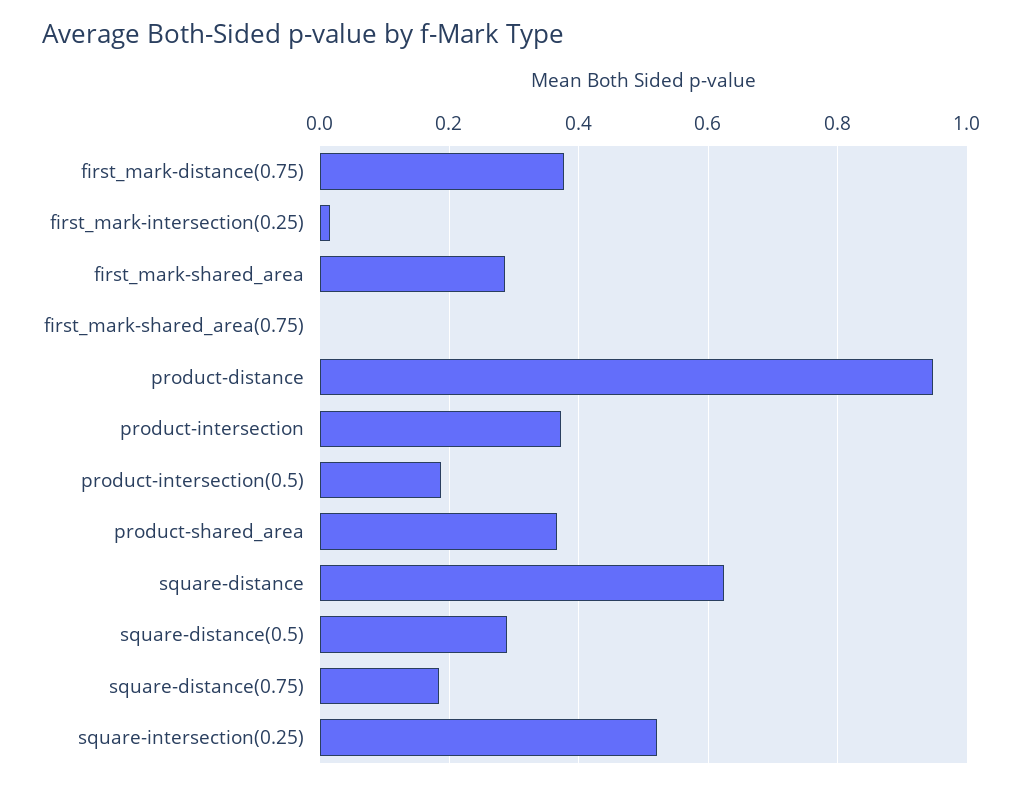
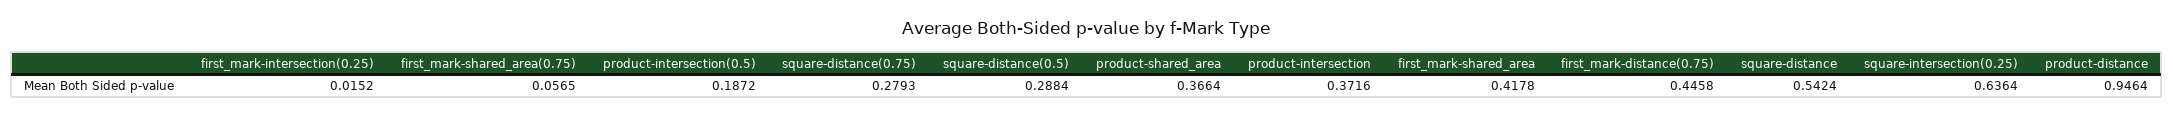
  {
-   "first_mark-distance(0.75)": 0.38,
+   "first_mark-distance(0.75)": 0.4458,
    "first_mark-intersection(0.25)": 0.0152,
-   "first_mark-shared_area": 0.28,
+   "first_mark-shared_area": 0.4178,
-   "first_mark-shared_area(0.75)": 0,
+   "first_mark-shared_area(0.75)": 0.0565,
    "product-distance": 0.9464,
    "product-intersection": 0.3716,
    "product-intersection(0.5)": 0.1872,
    "product-shared_area": 0.3664,
-   "square-distance": 0.62,
+   "square-distance": 0.5424,
    "square-distance(0.5)": 0.2884,
-   "square-distance(0.75)": 0.18,
+   "square-distance(0.75)": 0.2793,
-   "square-intersection(0.25)": 0.52
+   "square-intersection(0.25)": 0.6364
  }

